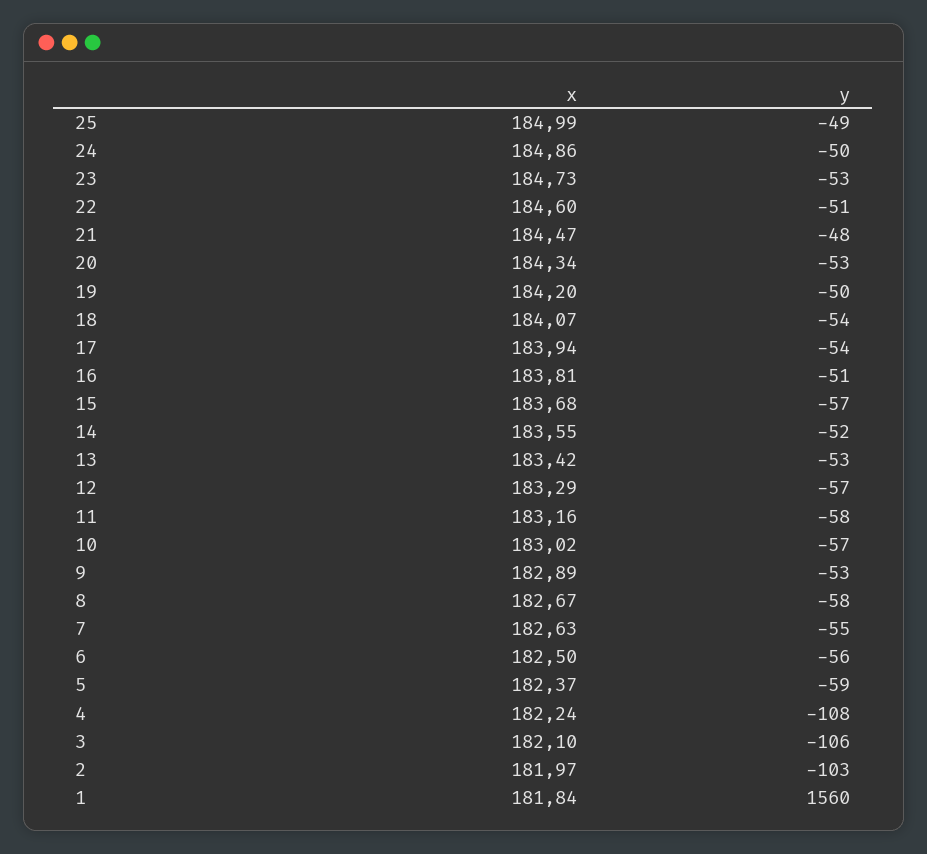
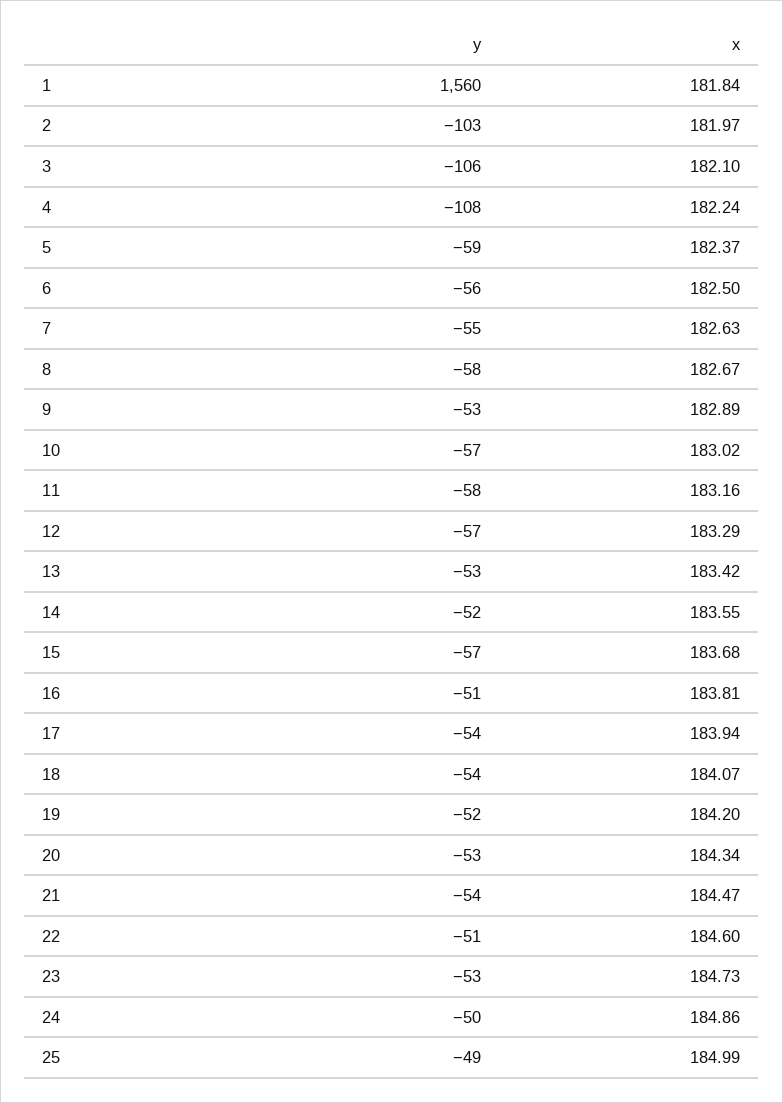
  {
    "x": {
      "25": 184.99,
      "24": 184.86,
      "23": 184.73,
      "22": 184.6,
      "21": 184.47,
      "20": 184.34,
      "19": 184.2,
      "18": 184.07,
      "17": 183.94,
      "16": 183.81,
      "15": 183.68,
      "14": 183.55,
      "13": 183.42,
      "12": 183.29,
      "11": 183.16,
      "10": 183.02,
      "9": 182.89,
      "8": 182.67,
      "7": 182.63,
      "6": 182.5,
      "5": 182.37,
      "4": 182.24,
      "3": 182.1,
      "2": 181.97,
      "1": 181.84
    },
    "y": {
      "25": -49,
      "24": -50,
      "23": -53,
      "22": -51,
-     "21": -48,
+     "21": -54,
      "20": -53,
-     "19": -50,
+     "19": -52,
      "18": -54,
      "17": -54,
      "16": -51,
      "15": -57,
      "14": -52,
      "13": -53,
      "12": -57,
      "11": -58,
      "10": -57,
      "9": -53,
      "8": -58,
      "7": -55,
      "6": -56,
      "5": -59,
      "4": -108,
      "3": -106,
      "2": -103,
      "1": 1560
    }
  }

